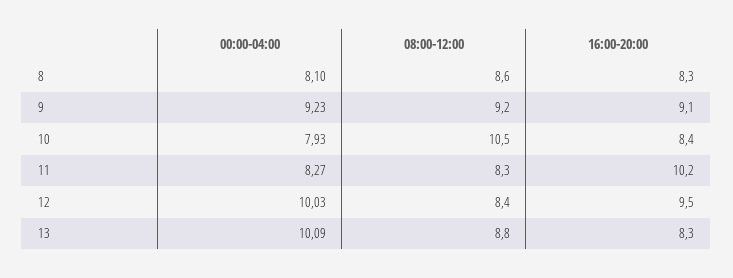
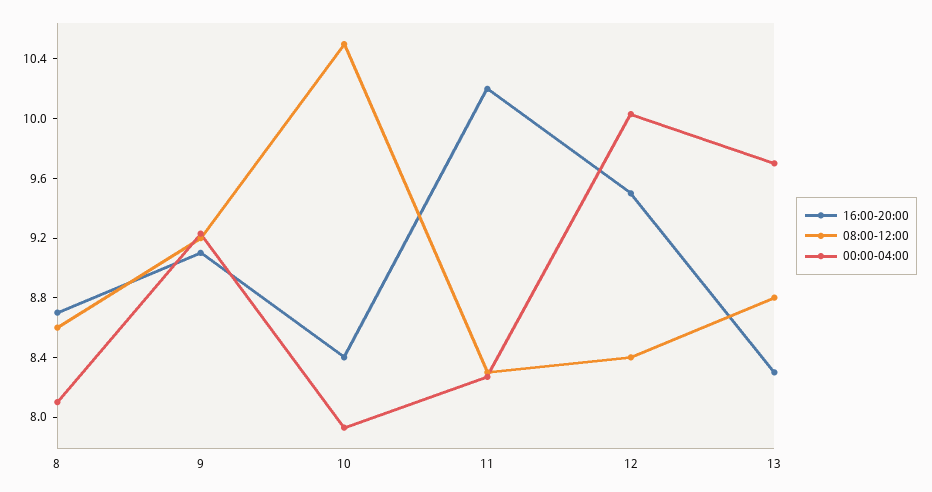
  {
    "00:00-04:00": {
      "8": 8.1,
      "9": 9.23,
      "10": 7.93,
      "11": 8.27,
      "12": 10.03,
-     "13": 10.09
+     "13": 9.7
    },
    "08:00-12:00": {
      "8": 8.6,
      "9": 9.2,
      "10": 10.5,
      "11": 8.3,
      "12": 8.4,
      "13": 8.8
    },
    "16:00-20:00": {
-     "8": 8.3,
+     "8": 8.7,
      "9": 9.1,
      "10": 8.4,
      "11": 10.2,
      "12": 9.5,
      "13": 8.3
    }
  }

